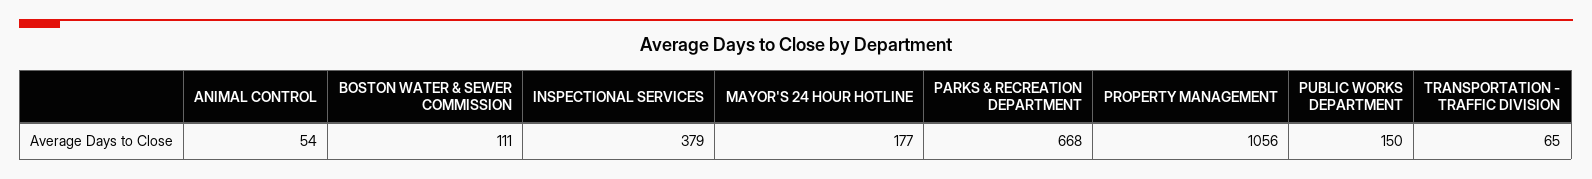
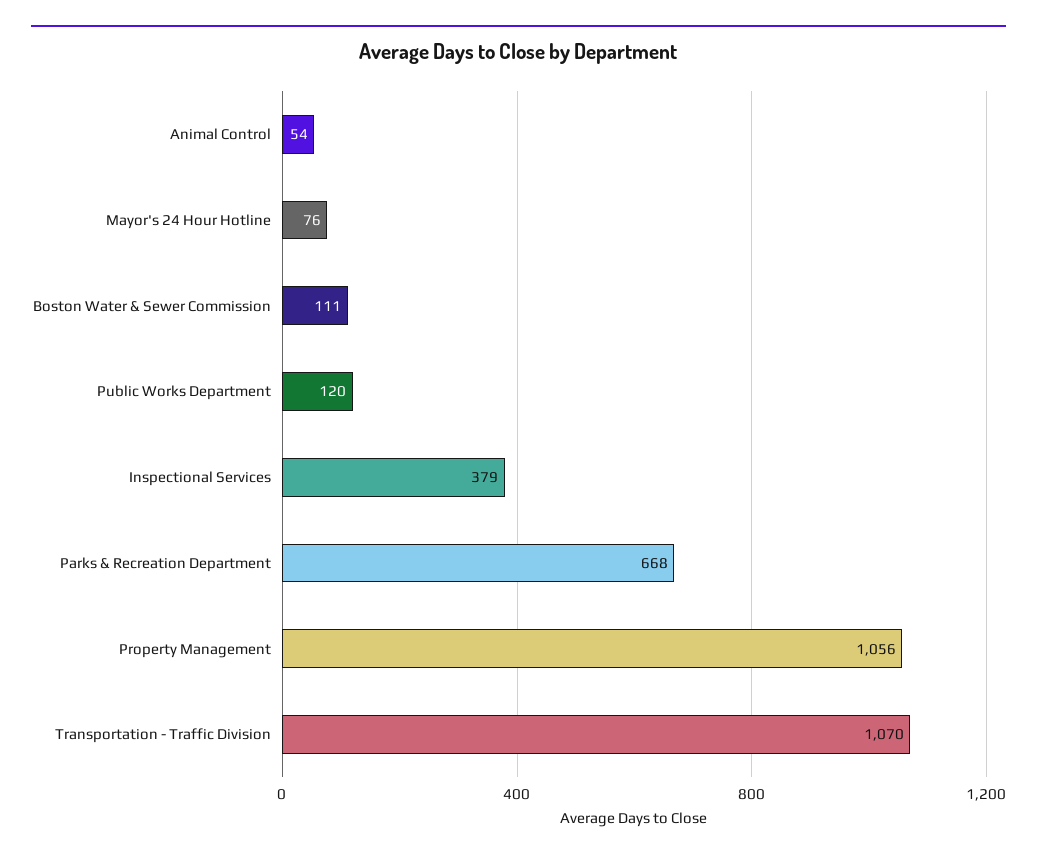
  {
    "ANIMAL CONTROL": 54,
    "BOSTON WATER & SEWER COMMISSION": 111,
    "INSPECTIONAL SERVICES": 379,
-   "MAYOR'S 24 HOUR HOTLINE": 177,
+   "MAYOR'S 24 HOUR HOTLINE": 76,
    "PARKS & RECREATION DEPARTMENT": 668,
    "PROPERTY MANAGEMENT": 1056,
-   "PUBLIC WORKS DEPARTMENT": 150,
+   "PUBLIC WORKS DEPARTMENT": 120,
-   "TRANSPORTATION - TRAFFIC DIVISION": 65
+   "TRANSPORTATION - TRAFFIC DIVISION": 1070
  }

